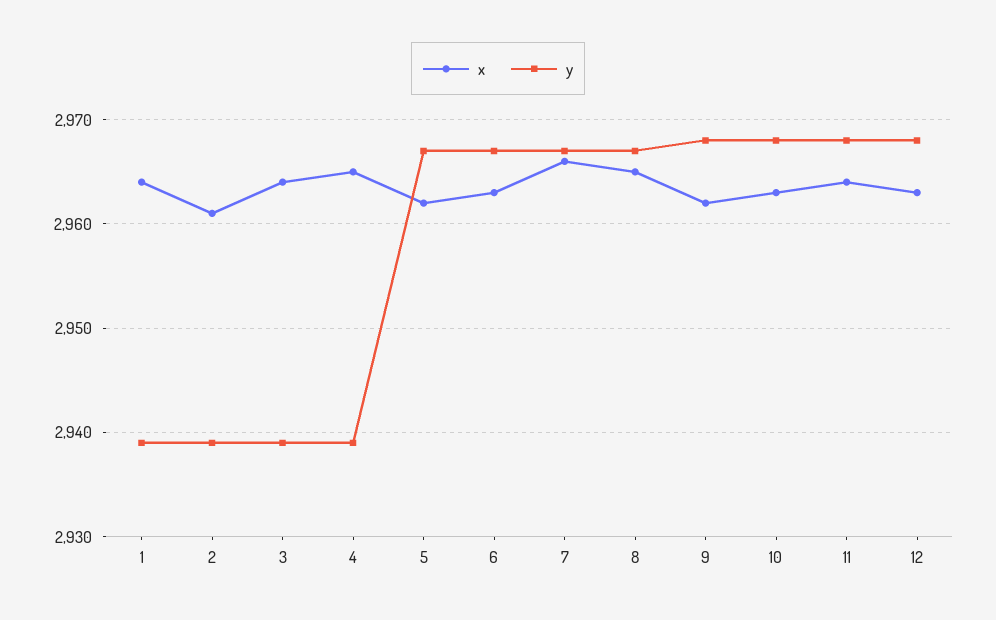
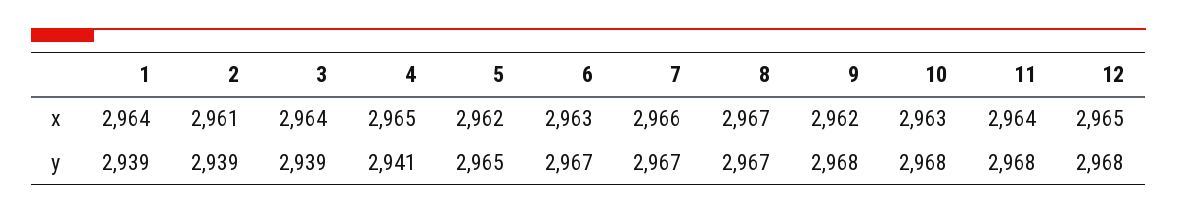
  {
    "x": {
      "1": 2964,
      "2": 2961,
      "3": 2964,
      "4": 2965,
      "5": 2962,
      "6": 2963,
      "7": 2966,
-     "8": 2965,
+     "8": 2967,
      "9": 2962,
      "10": 2963,
      "11": 2964,
-     "12": 2963
+     "12": 2965
    },
    "y": {
      "1": 2939,
      "2": 2939,
      "3": 2939,
-     "4": 2939,
+     "4": 2941,
-     "5": 2967,
+     "5": 2965,
      "6": 2967,
      "7": 2967,
      "8": 2967,
      "9": 2968,
      "10": 2968,
      "11": 2968,
      "12": 2968
    }
  }

